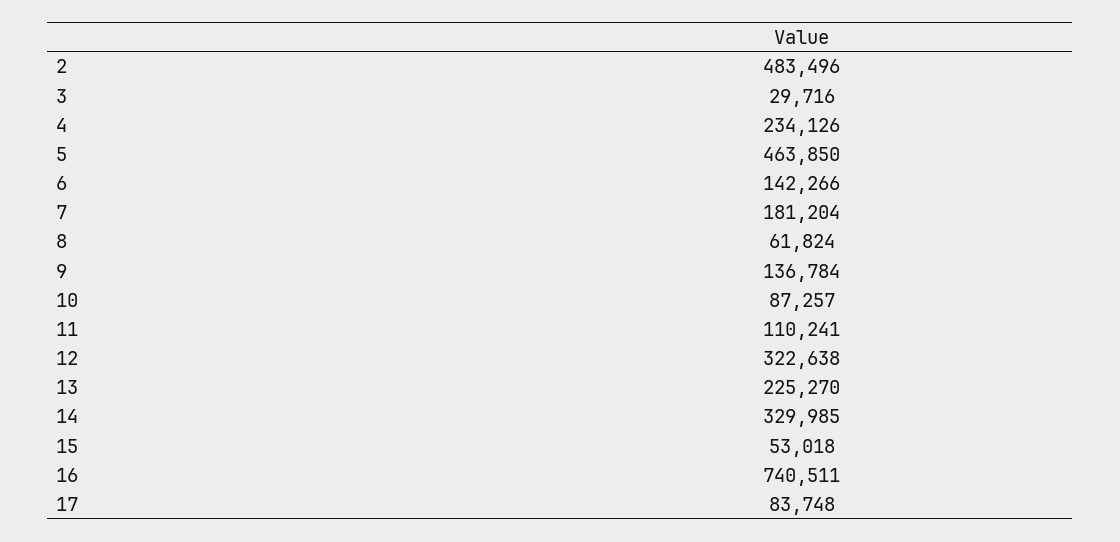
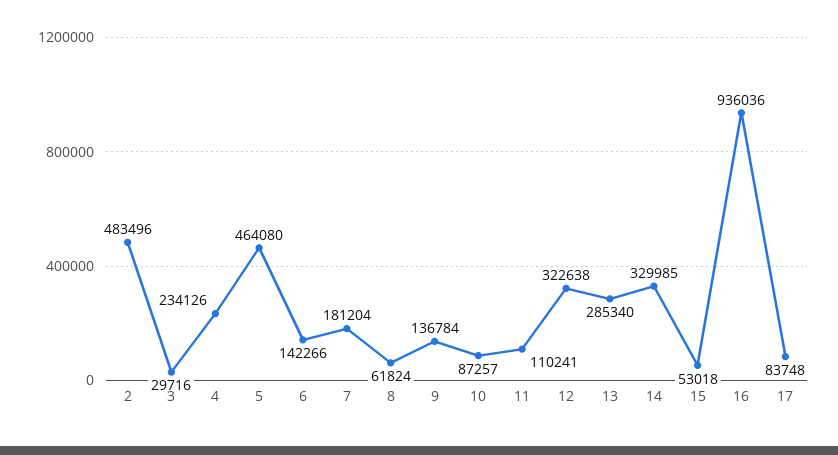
  {
    "2": 483496,
    "3": 29716,
    "4": 234126,
-   "5": 463850,
+   "5": 464080,
    "6": 142266,
    "7": 181204,
    "8": 61824,
    "9": 136784,
    "10": 87257,
    "11": 110241,
    "12": 322638,
-   "13": 225270,
+   "13": 285340,
    "14": 329985,
    "15": 53018,
-   "16": 740511,
+   "16": 936036,
    "17": 83748
  }

